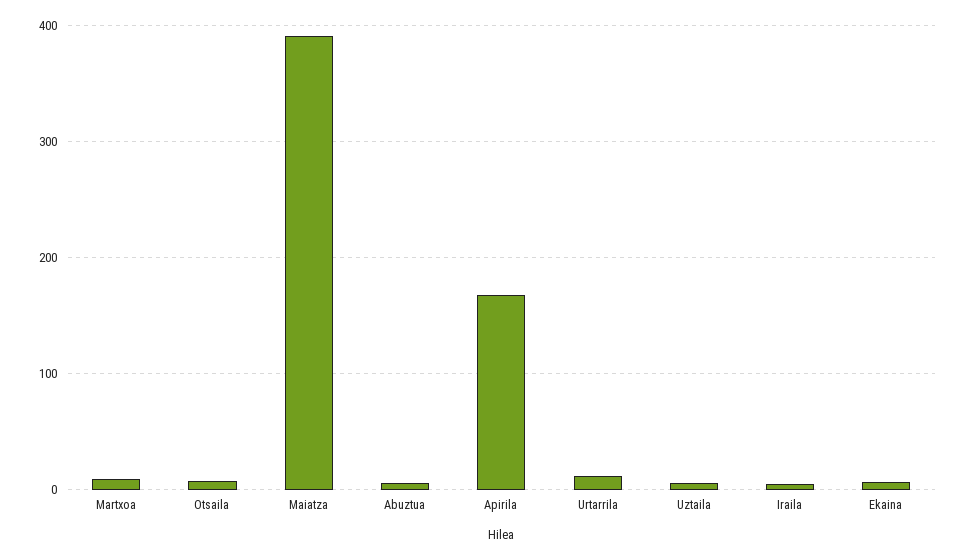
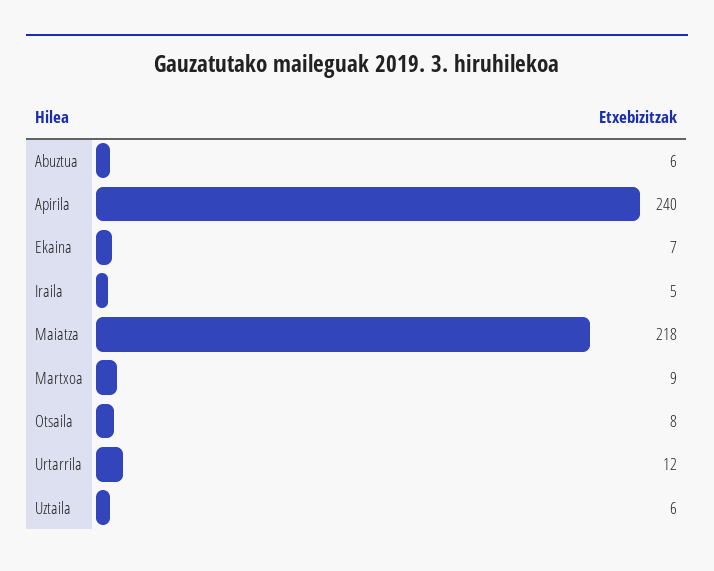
  {
    "Martxoa": 9,
    "Otsaila": 8,
-   "Maiatza": 390,
+   "Maiatza": 218,
    "Abuztua": 6,
-   "Apirila": 170,
+   "Apirila": 240,
    "Urtarrila": 12,
    "Uztaila": 6,
    "Iraila": 5,
    "Ekaina": 7
  }

